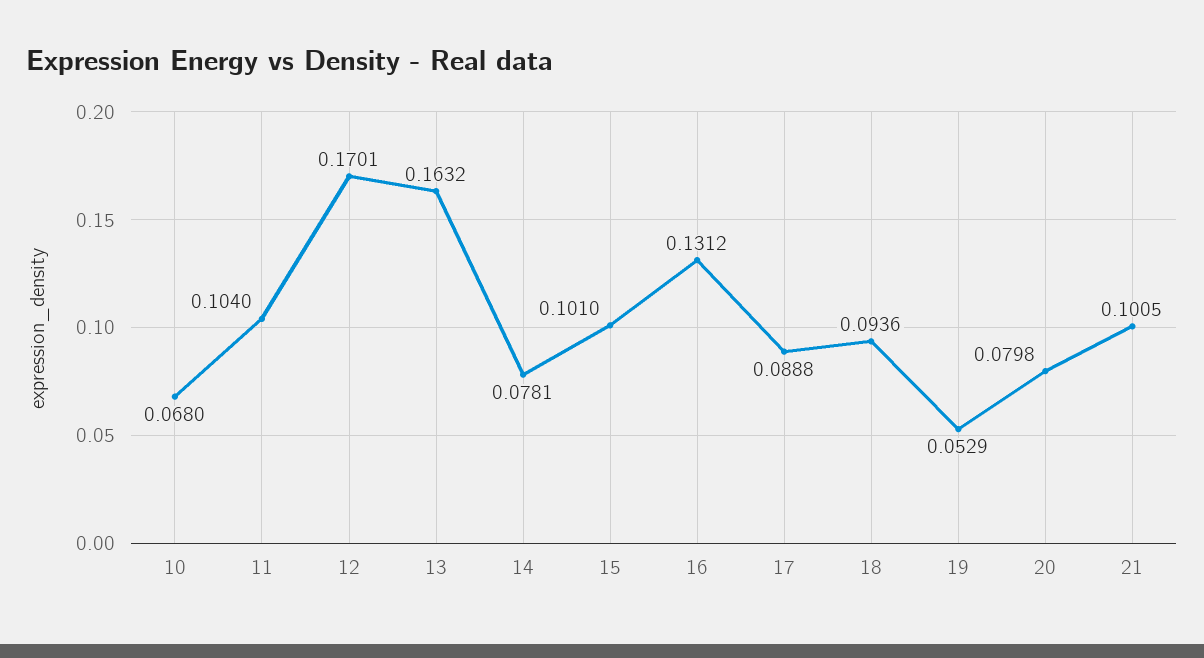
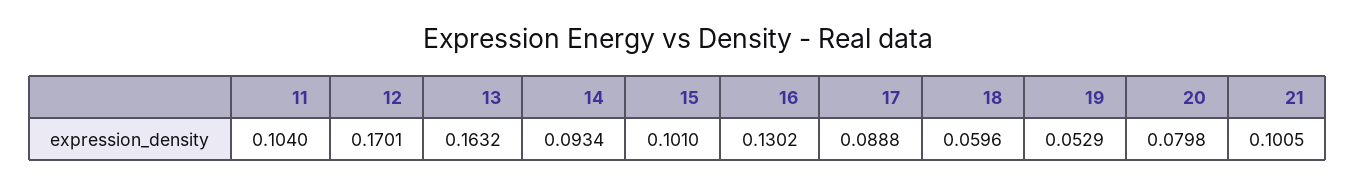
  {
-   "10": 0.068,
    "11": 0.104,
    "12": 0.1701,
    "13": 0.1632,
-   "14": 0.0781,
+   "14": 0.0934,
    "15": 0.101,
-   "16": 0.1312,
+   "16": 0.1302,
    "17": 0.0888,
-   "18": 0.0936,
+   "18": 0.0596,
    "19": 0.0529,
    "20": 0.0798,
    "21": 0.1005
  }

